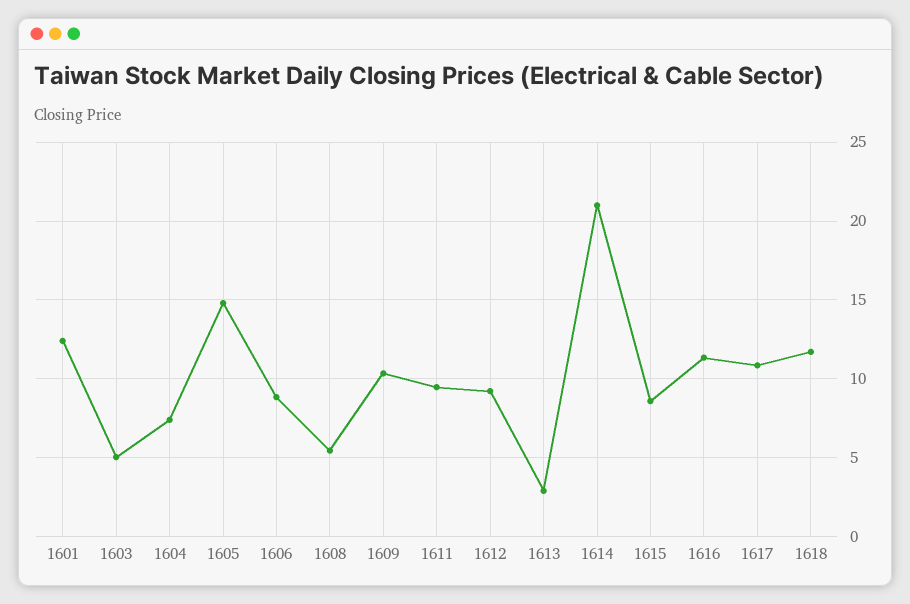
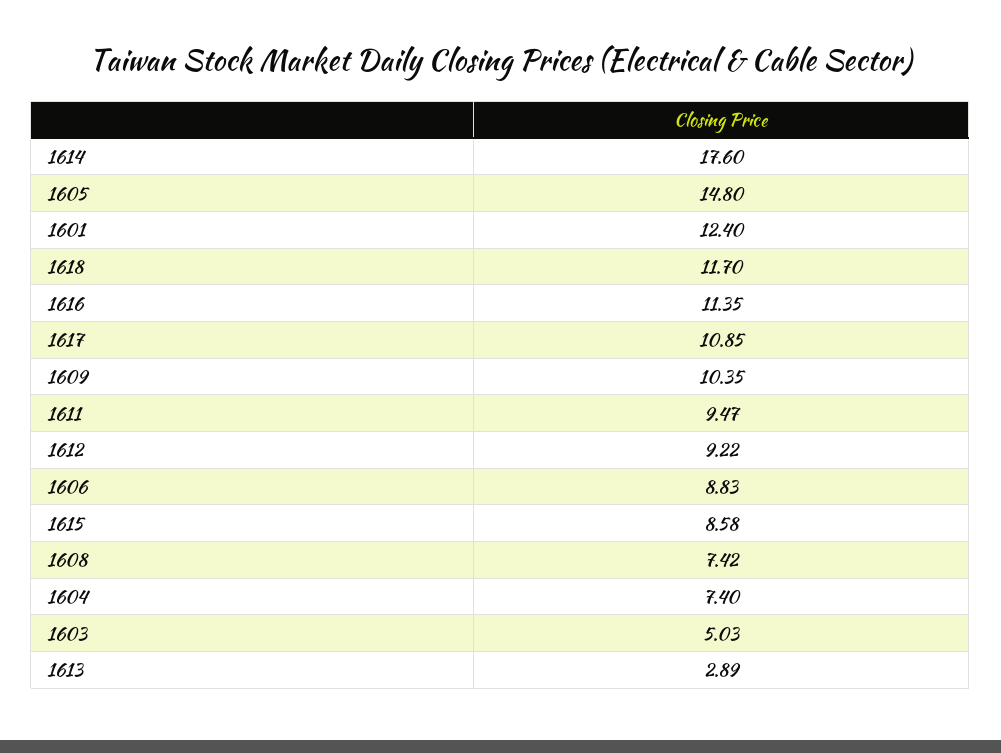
  {
    "1601": 12.4,
    "1603": 5.03,
    "1604": 7.4,
    "1605": 14.8,
    "1606": 8.83,
-   "1608": 5.5,
+   "1608": 7.42,
    "1609": 10.35,
    "1611": 9.47,
    "1612": 9.22,
    "1613": 2.89,
-   "1614": 21,
+   "1614": 17.6,
    "1615": 8.58,
    "1616": 11.35,
    "1617": 10.85,
    "1618": 11.7
  }

